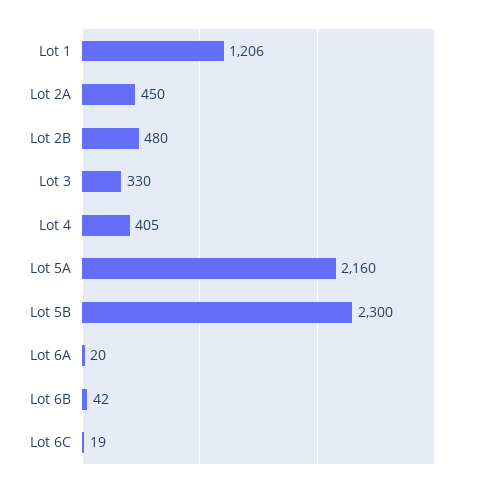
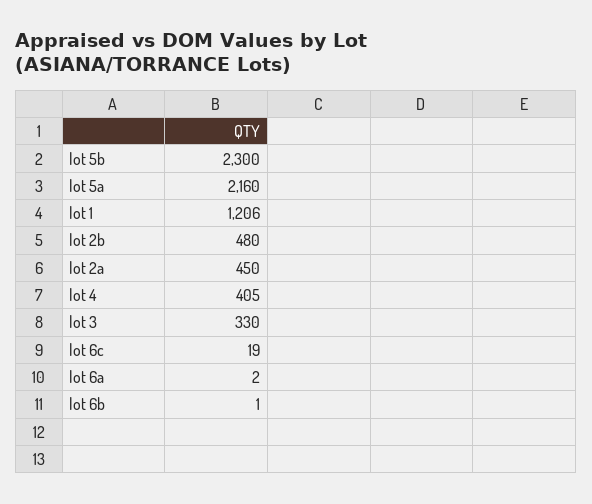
  {
    "Lot 1": 1206,
    "Lot 2A": 450,
    "Lot 2B": 480,
    "Lot 3": 330,
    "Lot 4": 405,
    "Lot 5A": 2160,
    "Lot 5B": 2300,
-   "Lot 6A": 20,
+   "Lot 6A": 2,
-   "Lot 6B": 42,
+   "Lot 6B": 1,
    "Lot 6C": 19
  }

